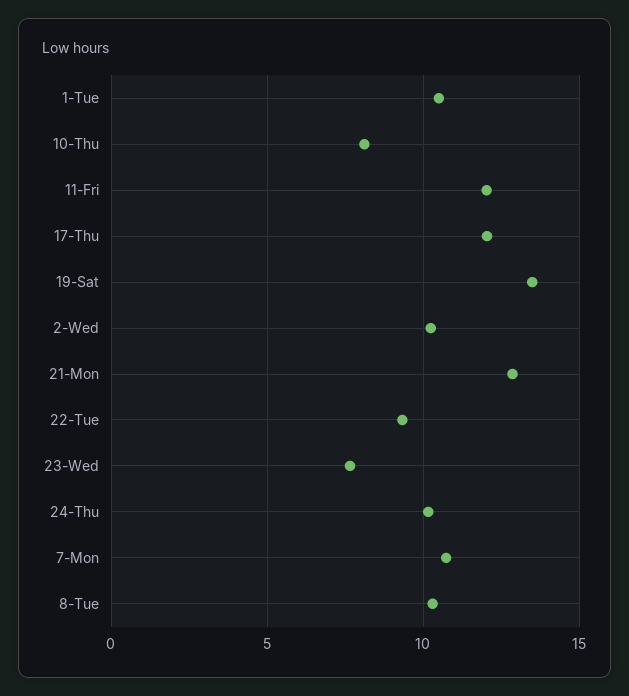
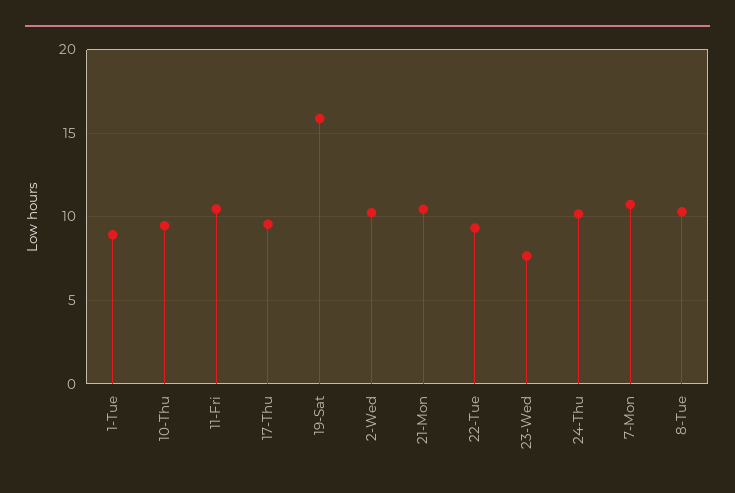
  {
-   "1-Tue": 10.5,
+   "1-Tue": 9,
-   "10-Thu": 8,
+   "10-Thu": 9.5,
-   "11-Fri": 12,
+   "11-Fri": 10.5,
-   "17-Thu": 12,
+   "17-Thu": 9.5,
-   "19-Sat": 13.5,
+   "19-Sat": 16,
    "2-Wed": 10,
-   "21-Mon": 13,
+   "21-Mon": 10.5,
    "22-Tue": 9.5,
    "23-Wed": 7.5,
    "24-Thu": 10,
    "7-Mon": 10.5,
    "8-Tue": 10.5
  }

